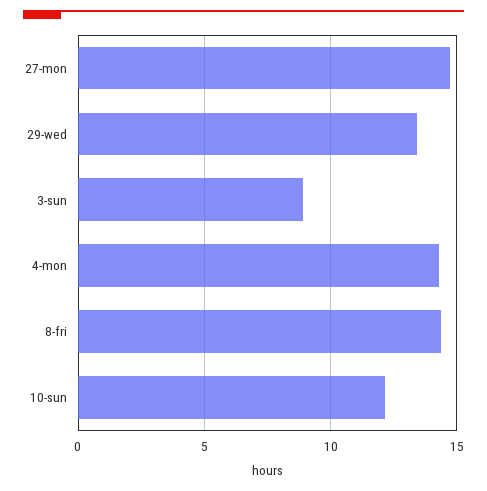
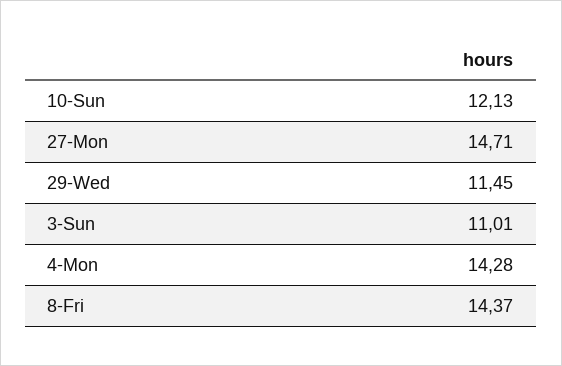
  {
    "27-mon": 14.71,
-   "29-wed": 13.5,
+   "29-wed": 11.45,
-   "3-sun": 9,
+   "3-sun": 11.01,
    "4-mon": 14.28,
    "8-fri": 14.37,
    "10-sun": 12.13
  }

